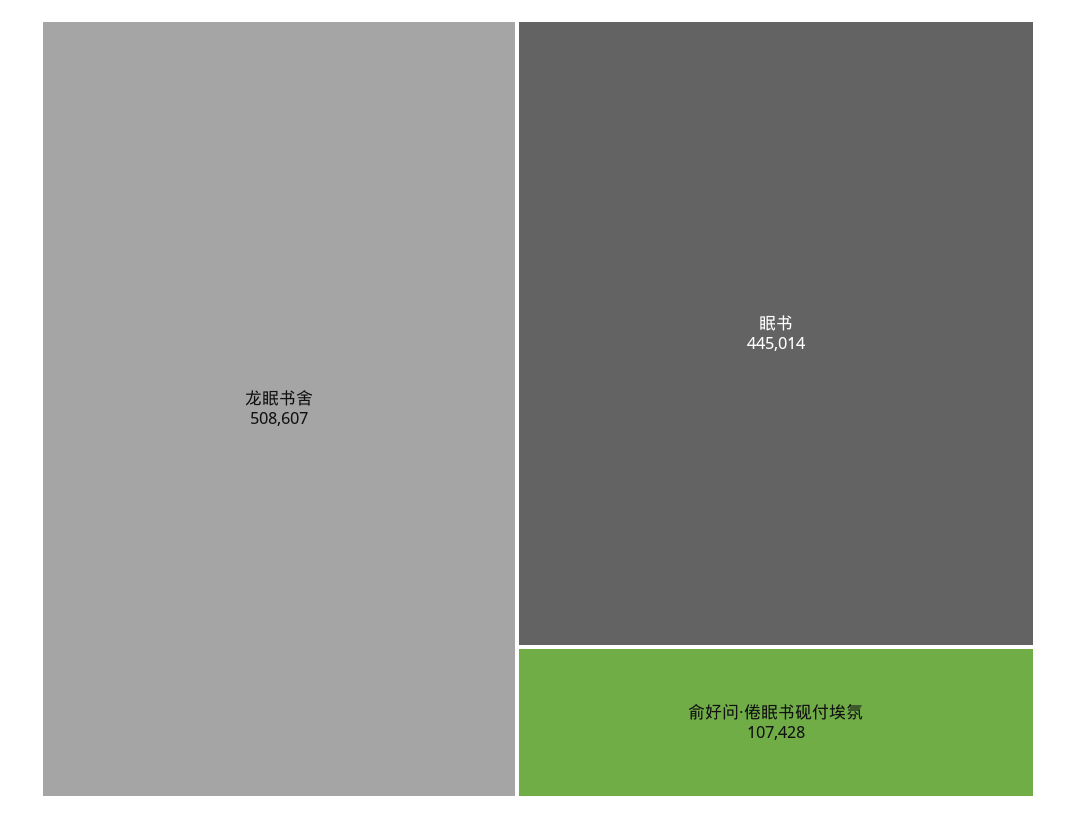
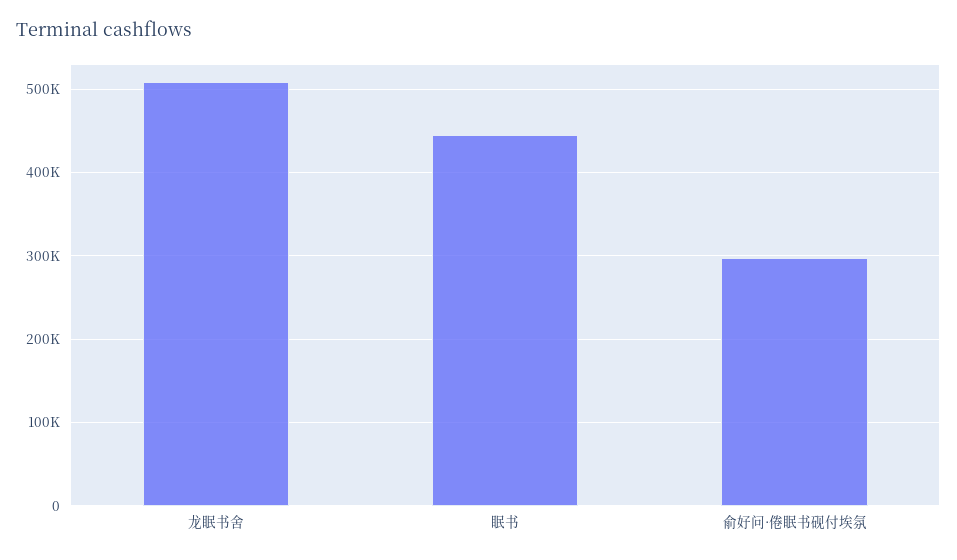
  {
    "龙眠书舍": 508607,
    "眠书": 445014,
-   "俞好问·倦眠书砚付埃氛": 107428
+   "俞好问·倦眠书砚付埃氛": 300000
  }

